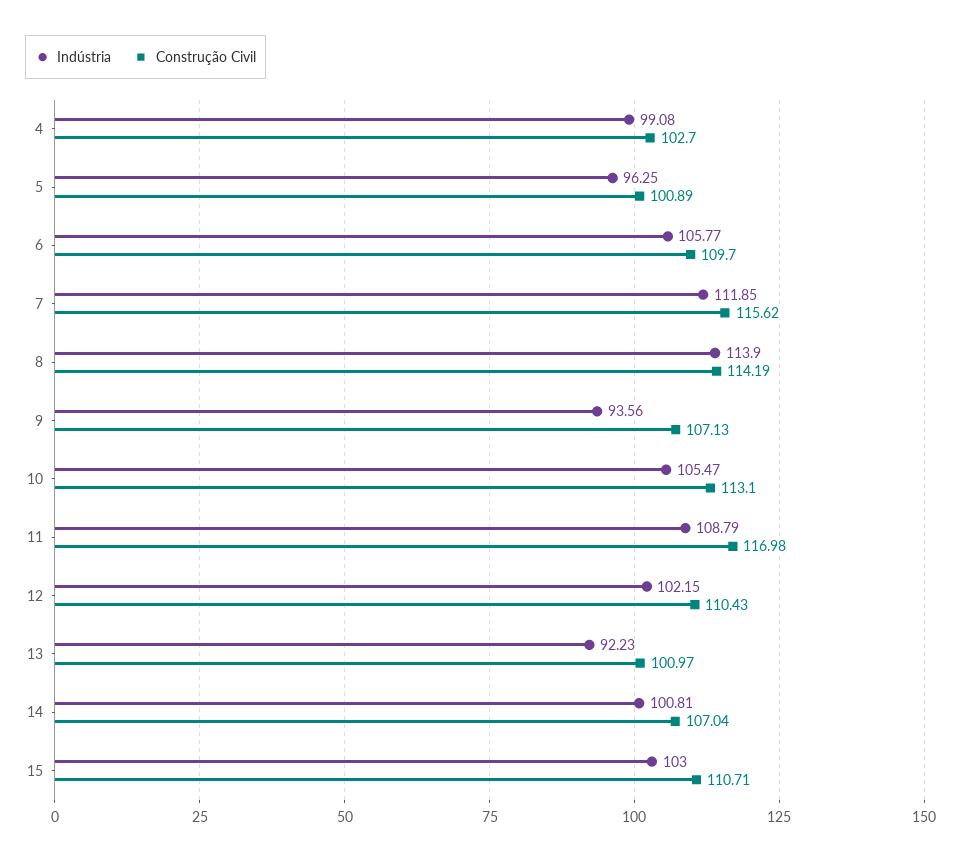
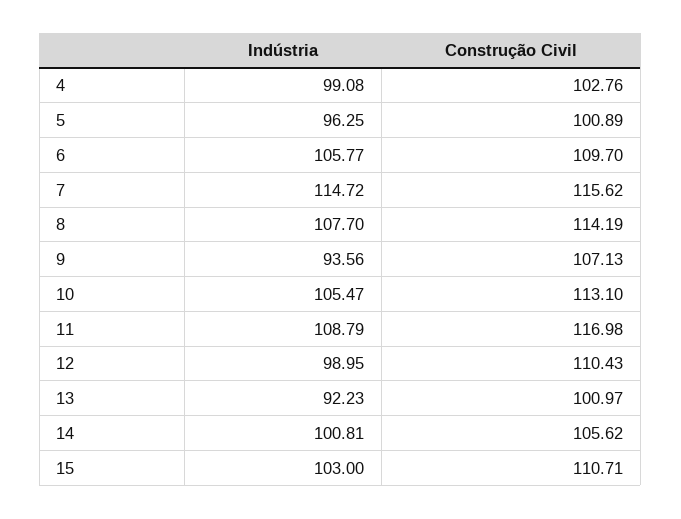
  {
    "Indústria": {
      "4": 99.08,
      "5": 96.25,
      "6": 105.77,
-     "7": 111.85,
+     "7": 114.72,
-     "8": 113.9,
+     "8": 107.7,
      "9": 93.56,
      "10": 105.47,
      "11": 108.79,
-     "12": 102.15,
+     "12": 98.95,
      "13": 92.23,
      "14": 100.81,
      "15": 103
    },
    "Construção Civil": {
-     "4": 102.7,
+     "4": 102.76,
      "5": 100.89,
      "6": 109.7,
      "7": 115.62,
      "8": 114.19,
      "9": 107.13,
      "10": 113.1,
      "11": 116.98,
      "12": 110.43,
      "13": 100.97,
-     "14": 107.04,
+     "14": 105.62,
      "15": 110.71
    }
  }

